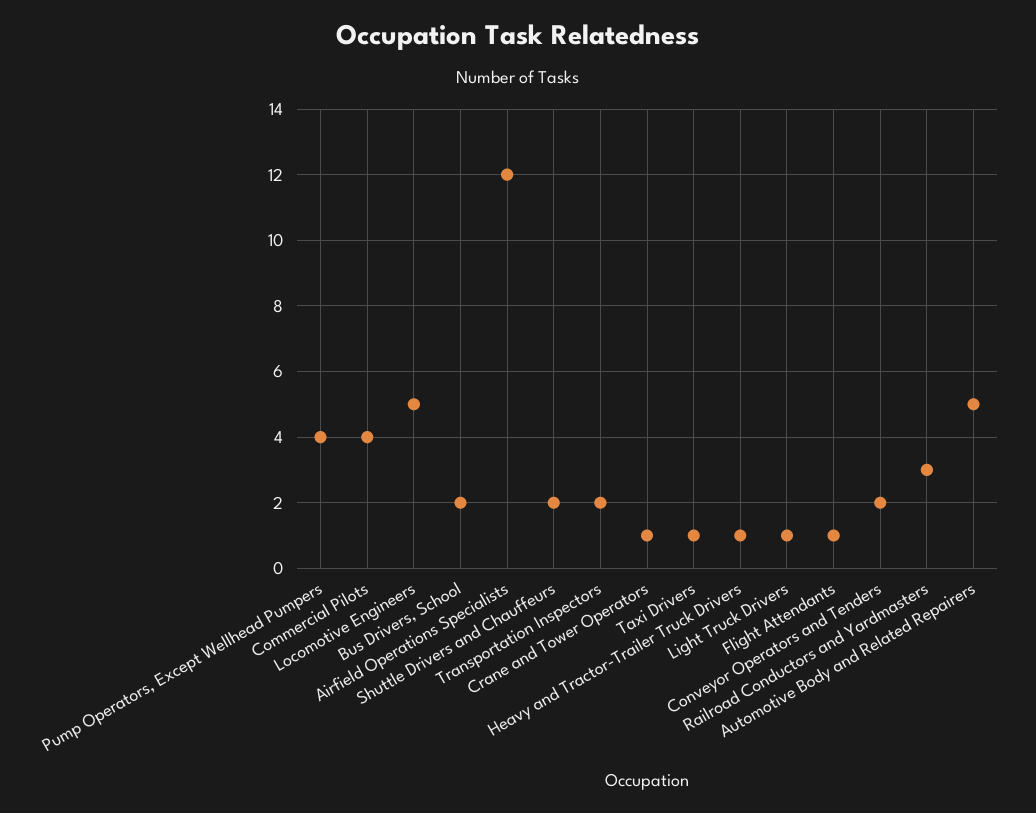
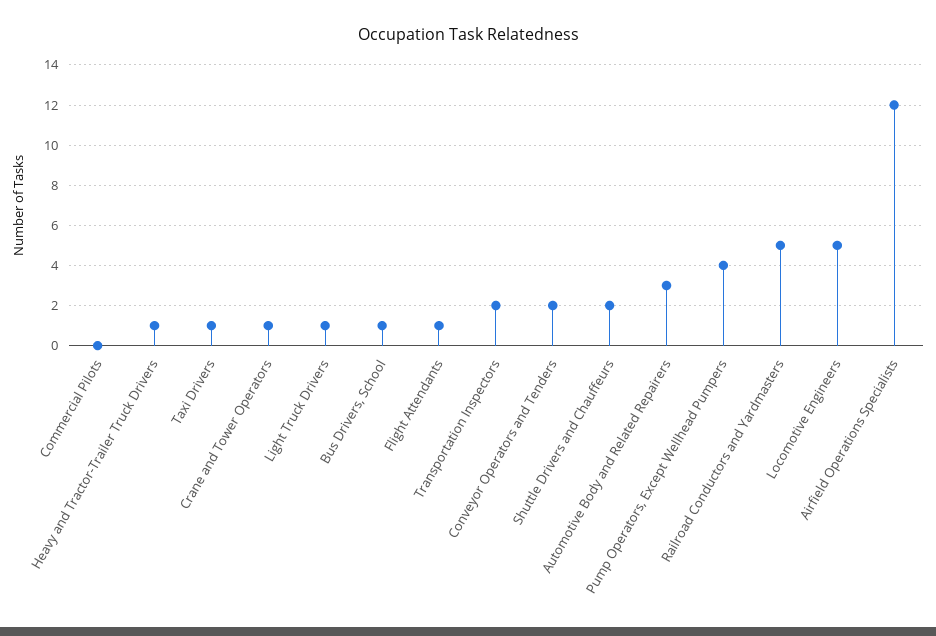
  {
    "Pump Operators, Except Wellhead Pumpers": 4,
-   "Commercial Pilots": 4,
+   "Commercial Pilots": 0,
    "Locomotive Engineers": 5,
-   "Bus Drivers, School": 2,
+   "Bus Drivers, School": 1,
    "Airfield Operations Specialists": 12,
    "Shuttle Drivers and Chauffeurs": 2,
    "Transportation Inspectors": 2,
    "Crane and Tower Operators": 1,
    "Taxi Drivers": 1,
    "Heavy and Tractor-Trailer Truck Drivers": 1,
    "Light Truck Drivers": 1,
    "Flight Attendants": 1,
    "Conveyor Operators and Tenders": 2,
-   "Railroad Conductors and Yardmasters": 3,
+   "Railroad Conductors and Yardmasters": 5,
-   "Automotive Body and Related Repairers": 5
+   "Automotive Body and Related Repairers": 3
  }

